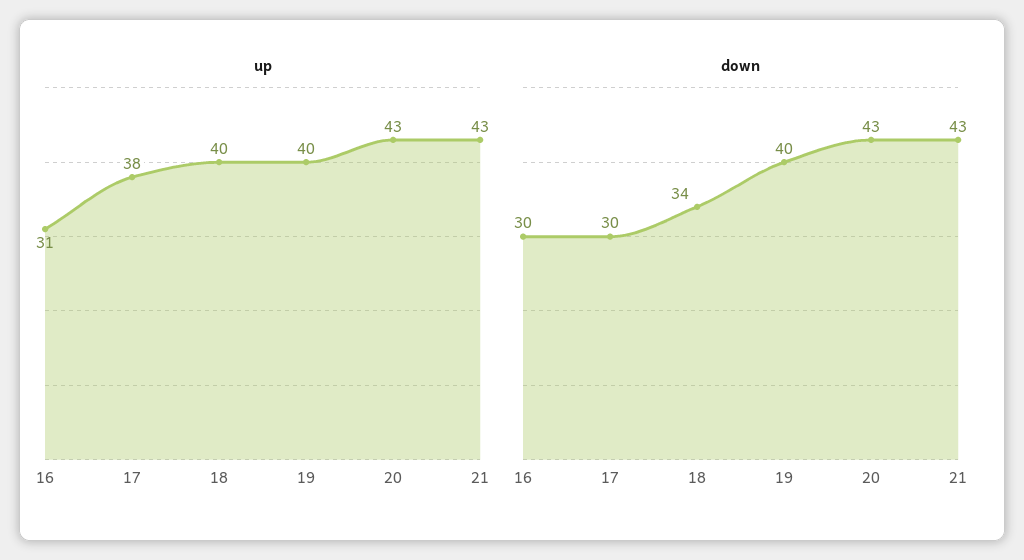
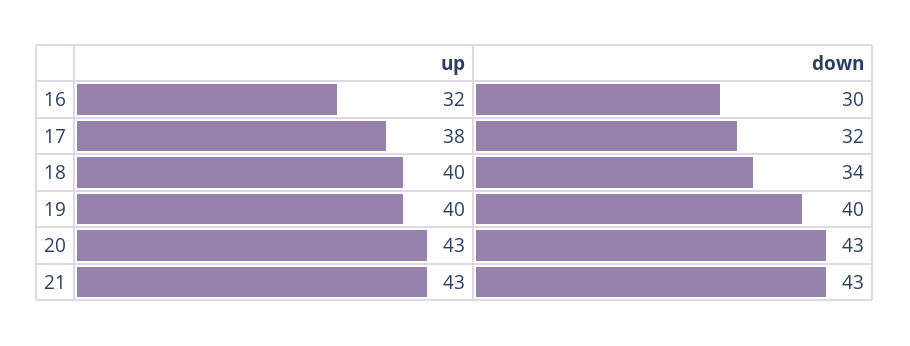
  {
    "up": {
-     "16": 31,
+     "16": 32,
      "17": 38,
      "18": 40,
      "19": 40,
      "20": 43,
      "21": 43
    },
    "down": {
      "16": 30,
-     "17": 30,
+     "17": 32,
      "18": 34,
      "19": 40,
      "20": 43,
      "21": 43
    }
  }

